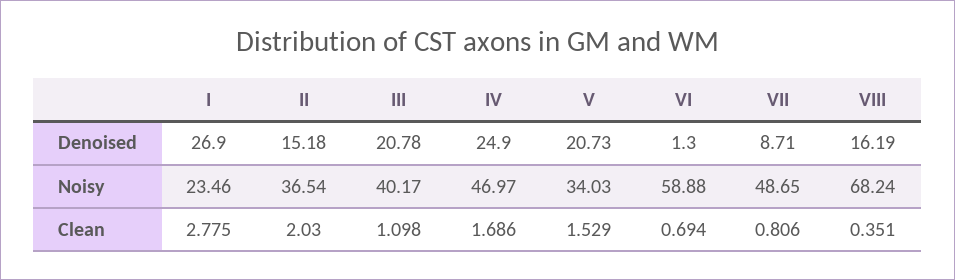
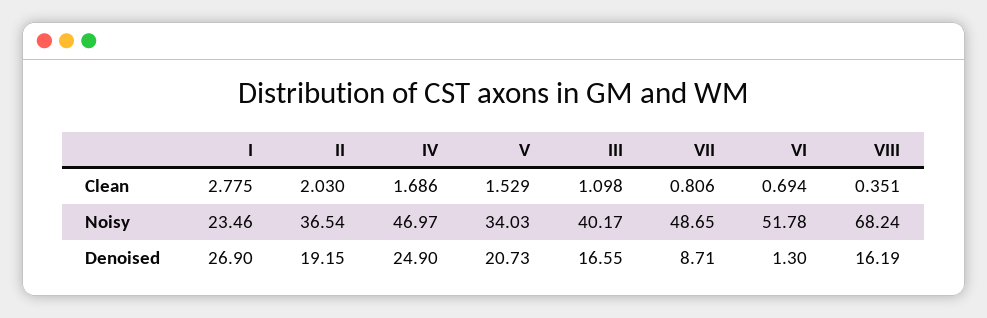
  {
    "I": {
      "Denoised": 26.9,
      "Noisy": 23.46,
      "Clean": 2.775
    },
    "II": {
-     "Denoised": 15.18,
+     "Denoised": 19.15,
      "Noisy": 36.54,
      "Clean": 2.03
    },
    "III": {
-     "Denoised": 20.78,
+     "Denoised": 16.55,
      "Noisy": 40.17,
      "Clean": 1.098
    },
    "IV": {
      "Denoised": 24.9,
      "Noisy": 46.97,
      "Clean": 1.686
    },
    "V": {
      "Denoised": 20.73,
      "Noisy": 34.03,
      "Clean": 1.529
    },
    "VI": {
      "Denoised": 1.3,
-     "Noisy": 58.88,
+     "Noisy": 51.78,
      "Clean": 0.694
    },
    "VII": {
      "Denoised": 8.71,
      "Noisy": 48.65,
      "Clean": 0.806
    },
    "VIII": {
      "Denoised": 16.19,
      "Noisy": 68.24,
      "Clean": 0.351
    }
  }

